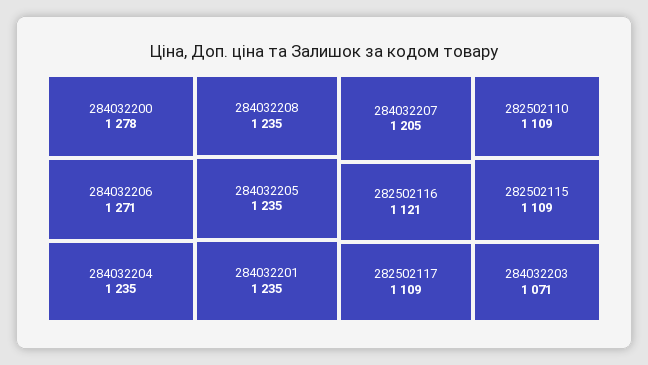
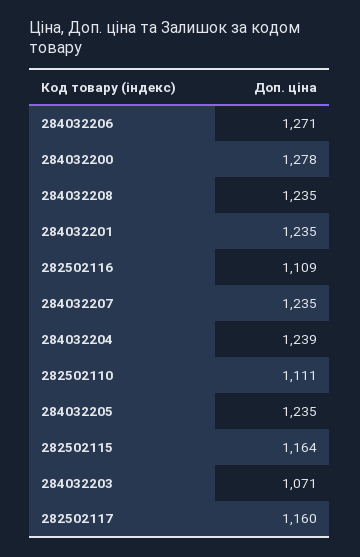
  {
    "284032200": 1278,
    "284032206": 1271,
-   "284032204": 1235,
+   "284032204": 1239,
    "284032208": 1235,
    "284032205": 1235,
    "284032201": 1235,
-   "284032207": 1205,
+   "284032207": 1235,
-   "282502116": 1121,
+   "282502116": 1109,
-   "282502117": 1109,
+   "282502117": 1160,
-   "282502110": 1109,
+   "282502110": 1111,
-   "282502115": 1109,
+   "282502115": 1164,
    "284032203": 1071
  }

